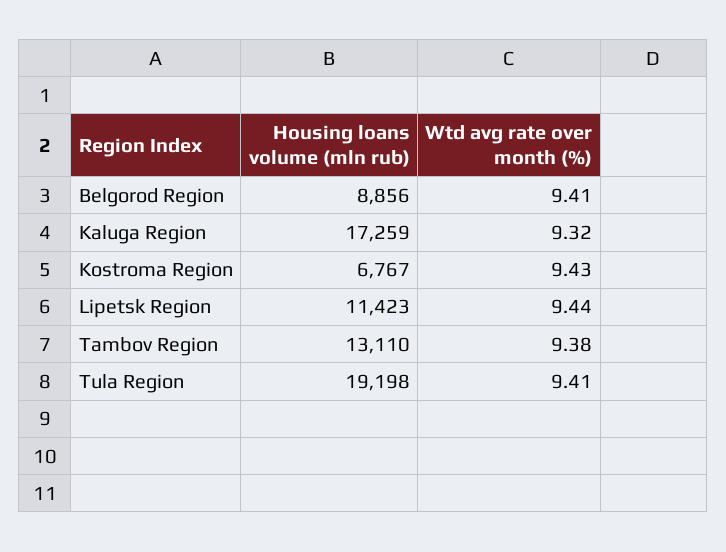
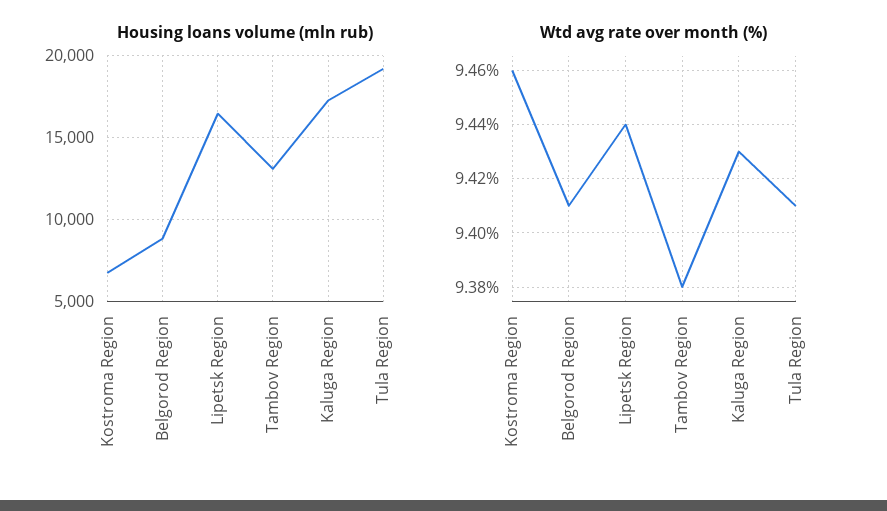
  {
    "Housing loans volume (mln rub)": {
      "Belgorod Region": 8856,
      "Kaluga Region": 17259,
      "Kostroma Region": 6767,
-     "Lipetsk Region": 11423,
+     "Lipetsk Region": 16500,
      "Tambov Region": 13110,
      "Tula Region": 19198
    },
    "Wtd avg rate over month (%)": {
      "Belgorod Region": 9.41,
-     "Kaluga Region": 9.32,
+     "Kaluga Region": 9.43,
-     "Kostroma Region": 9.43,
+     "Kostroma Region": 9.46,
      "Lipetsk Region": 9.44,
      "Tambov Region": 9.38,
      "Tula Region": 9.41
    }
  }

